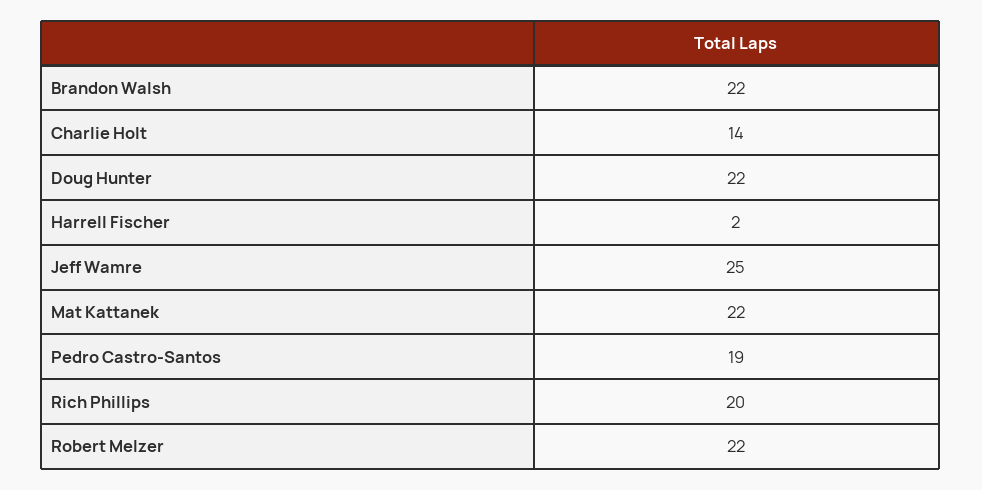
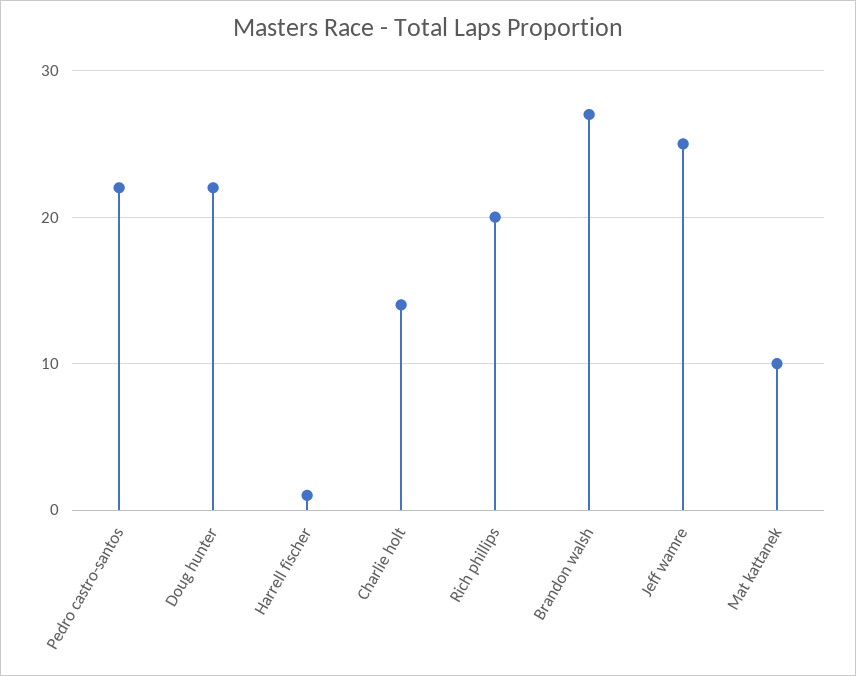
  {
-   "Brandon Walsh": 22,
+   "Brandon Walsh": 27,
    "Charlie Holt": 14,
    "Doug Hunter": 22,
-   "Harrell Fischer": 2,
+   "Harrell Fischer": 1,
    "Jeff Wamre": 25,
-   "Mat Kattanek": 22,
+   "Mat Kattanek": 10,
-   "Pedro Castro-Santos": 19,
+   "Pedro Castro-Santos": 22,
-   "Rich Phillips": 20,
+   "Rich Phillips": 20
-   "Robert Melzer": 22
  }

